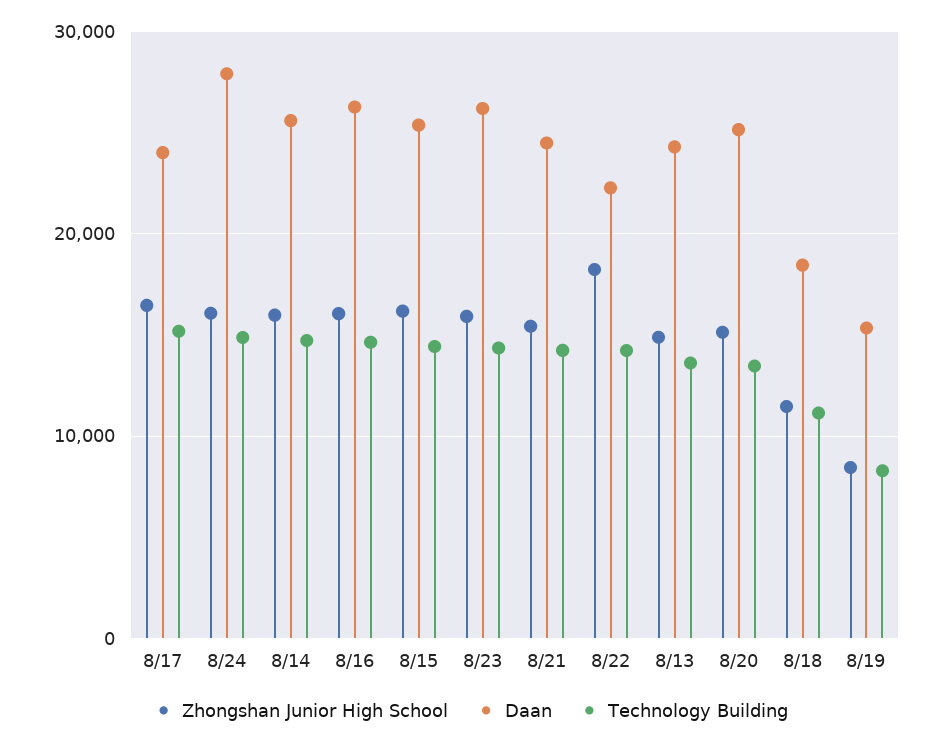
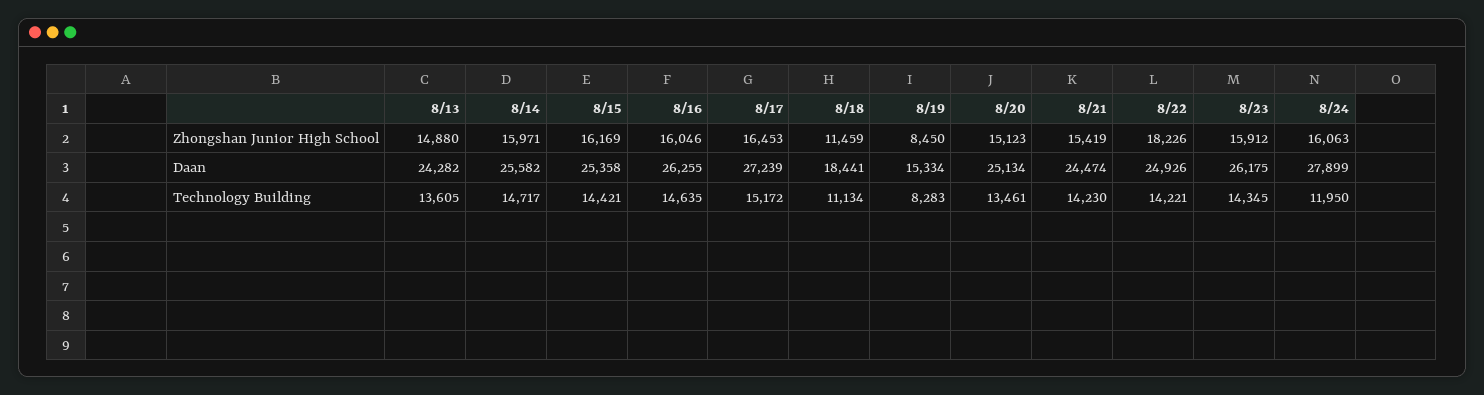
  {
    "Zhongshan Junior High School": {
      "8/17": 16453,
      "8/24": 16063,
      "8/14": 15971,
      "8/16": 16046,
      "8/15": 16169,
      "8/23": 15912,
      "8/21": 15419,
      "8/22": 18226,
      "8/13": 14880,
      "8/20": 15123,
      "8/18": 11459,
      "8/19": 8450
    },
    "Daan": {
-     "8/17": 24000,
+     "8/17": 27239,
      "8/24": 27899,
      "8/14": 25582,
      "8/16": 26255,
      "8/15": 25358,
      "8/23": 26175,
      "8/21": 24474,
-     "8/22": 22000,
+     "8/22": 24926,
      "8/13": 24282,
      "8/20": 25134,
      "8/18": 18441,
      "8/19": 15334
    },
    "Technology Building": {
      "8/17": 15172,
-     "8/24": 15000,
+     "8/24": 11950,
      "8/14": 14717,
      "8/16": 14635,
      "8/15": 14421,
      "8/23": 14345,
      "8/21": 14230,
      "8/22": 14221,
      "8/13": 13605,
      "8/20": 13461,
      "8/18": 11134,
      "8/19": 8283
    }
  }

